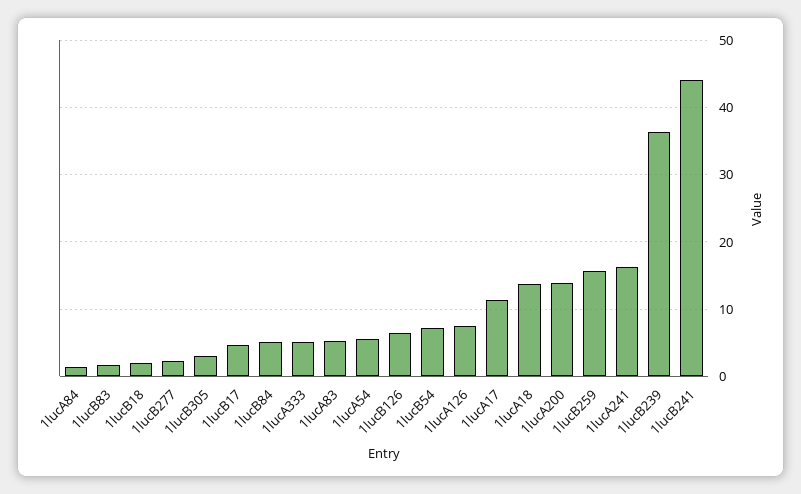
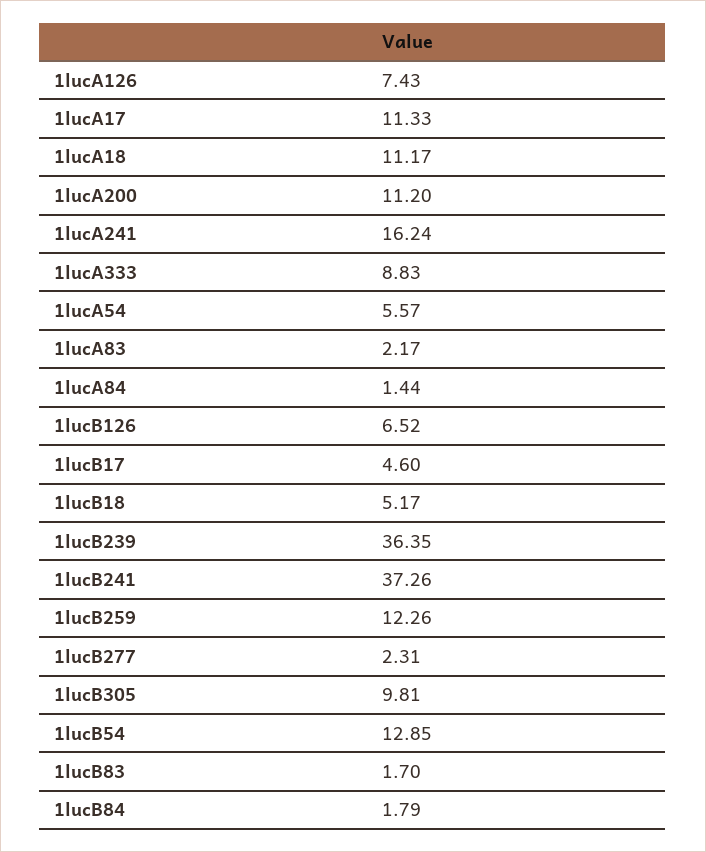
  {
    "1lucA84": 1.44,
    "1lucB83": 1.7,
-   "1lucB18": 2,
+   "1lucB18": 5.17,
    "1lucB277": 2.31,
-   "1lucB305": 3,
+   "1lucB305": 9.81,
    "1lucB17": 4.6,
-   "1lucB84": 5,
+   "1lucB84": 1.79,
-   "1lucA333": 5,
+   "1lucA333": 8.83,
-   "1lucA83": 5,
+   "1lucA83": 2.17,
    "1lucA54": 5.57,
    "1lucB126": 6.52,
-   "1lucB54": 7,
+   "1lucB54": 12.85,
    "1lucA126": 7.43,
    "1lucA17": 11.33,
-   "1lucA18": 14,
+   "1lucA18": 11.17,
-   "1lucA200": 14,
+   "1lucA200": 11.2,
-   "1lucB259": 16,
+   "1lucB259": 12.26,
    "1lucA241": 16.24,
    "1lucB239": 36.35,
-   "1lucB241": 44
+   "1lucB241": 37.26
  }

